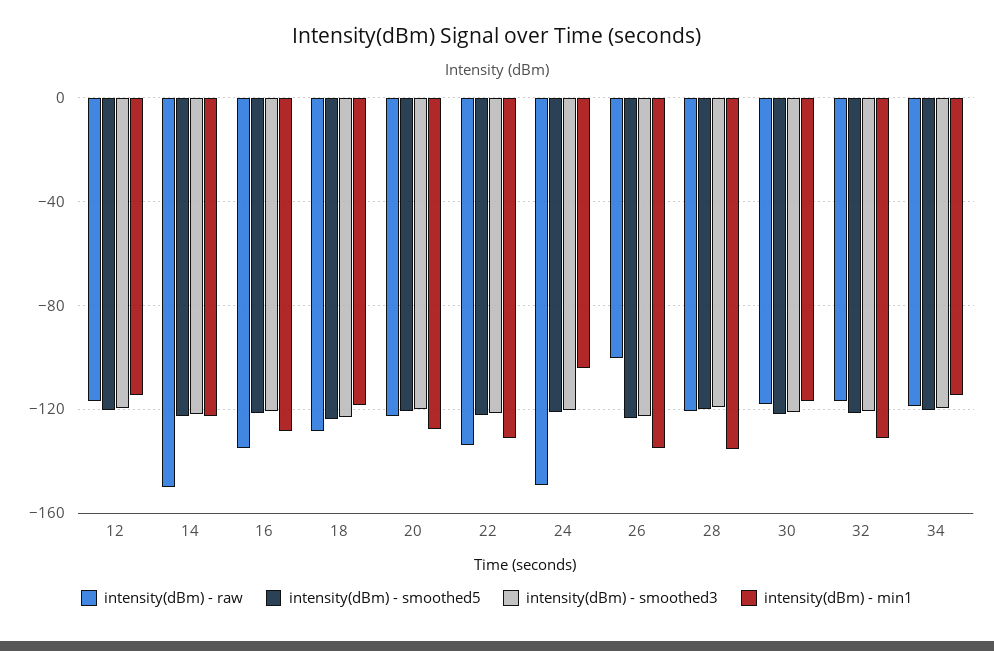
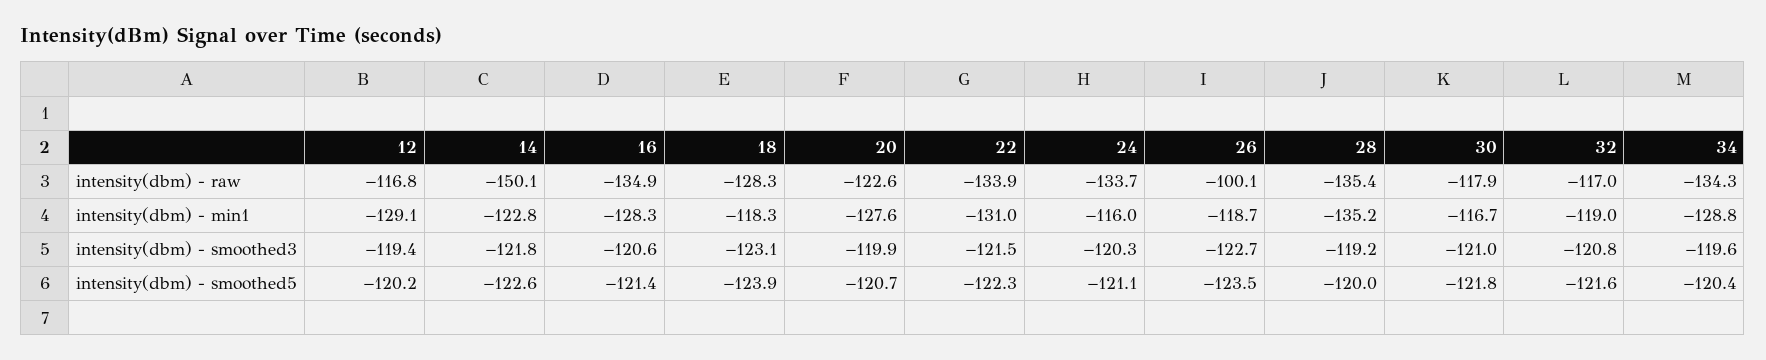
  {
    "intensity(dBm) - raw": {
      "12": -116.8,
      "14": -150.1,
      "16": -134.9,
      "18": -128.3,
      "20": -122.6,
      "22": -133.9,
-     "24": -150,
+     "24": -133.7,
      "26": -100.1,
-     "28": -120,
+     "28": -135.4,
      "30": -117.9,
      "32": -117,
-     "34": -120
+     "34": -134.3
    },
    "intensity(dBm) - smoothed5": {
      "12": -120.2,
      "14": -122.6,
      "16": -121.4,
      "18": -123.9,
      "20": -120.7,
      "22": -122.3,
      "24": -121.1,
      "26": -123.5,
      "28": -120,
      "30": -121.8,
      "32": -121.6,
      "34": -120.4
    },
    "intensity(dBm) - smoothed3": {
      "12": -119.4,
      "14": -121.8,
      "16": -120.6,
      "18": -123.1,
      "20": -119.9,
      "22": -121.5,
      "24": -120.3,
      "26": -122.7,
      "28": -119.2,
      "30": -121,
      "32": -120.8,
      "34": -119.6
    },
    "intensity(dBm) - min1": {
-     "12": -115,
+     "12": -129.1,
      "14": -122.8,
      "16": -128.3,
      "18": -118.3,
      "20": -127.6,
      "22": -131,
-     "24": -105,
+     "24": -116,
-     "26": -135,
+     "26": -118.7,
      "28": -135.2,
      "30": -116.7,
-     "32": -130,
+     "32": -119,
-     "34": -115
+     "34": -128.8
    }
  }

